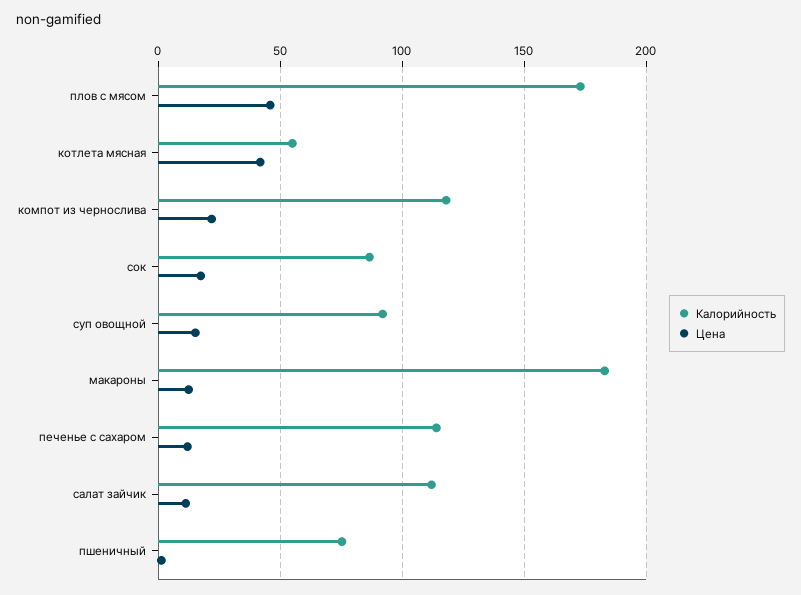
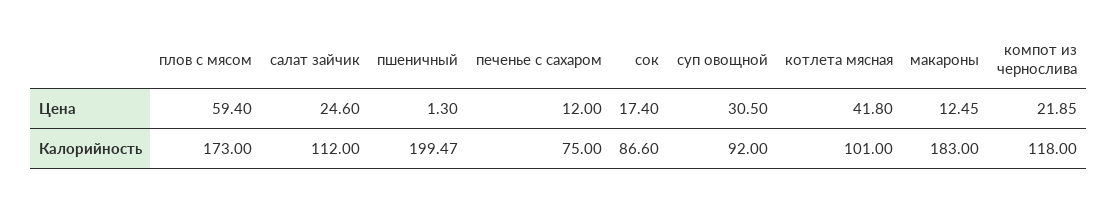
  {
    "Калорийность": {
      "плов с мясом": 173,
-     "котлета мясная": 55,
+     "котлета мясная": 101,
      "компот из чернослива": 118,
      "сок": 86.6,
      "суп овощной": 92,
      "макароны": 183,
-     "печенье с сахаром": 115,
+     "печенье с сахаром": 75,
      "салат зайчик": 112,
-     "пшеничный": 75
+     "пшеничный": 199.47
    },
    "Цена": {
-     "плов с мясом": 45,
+     "плов с мясом": 59.4,
      "котлета мясная": 41.8,
      "компот из чернослива": 21.85,
      "сок": 17.4,
-     "суп овощной": 15,
+     "суп овощной": 30.5,
      "макароны": 12.45,
      "печенье с сахаром": 12,
-     "салат зайчик": 10,
+     "салат зайчик": 24.6,
      "пшеничный": 1.3
    }
  }

